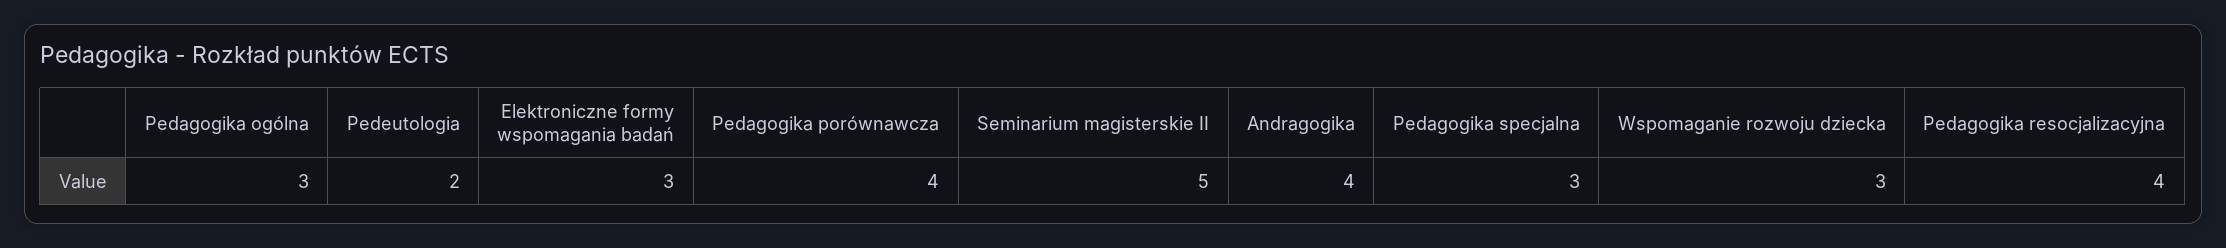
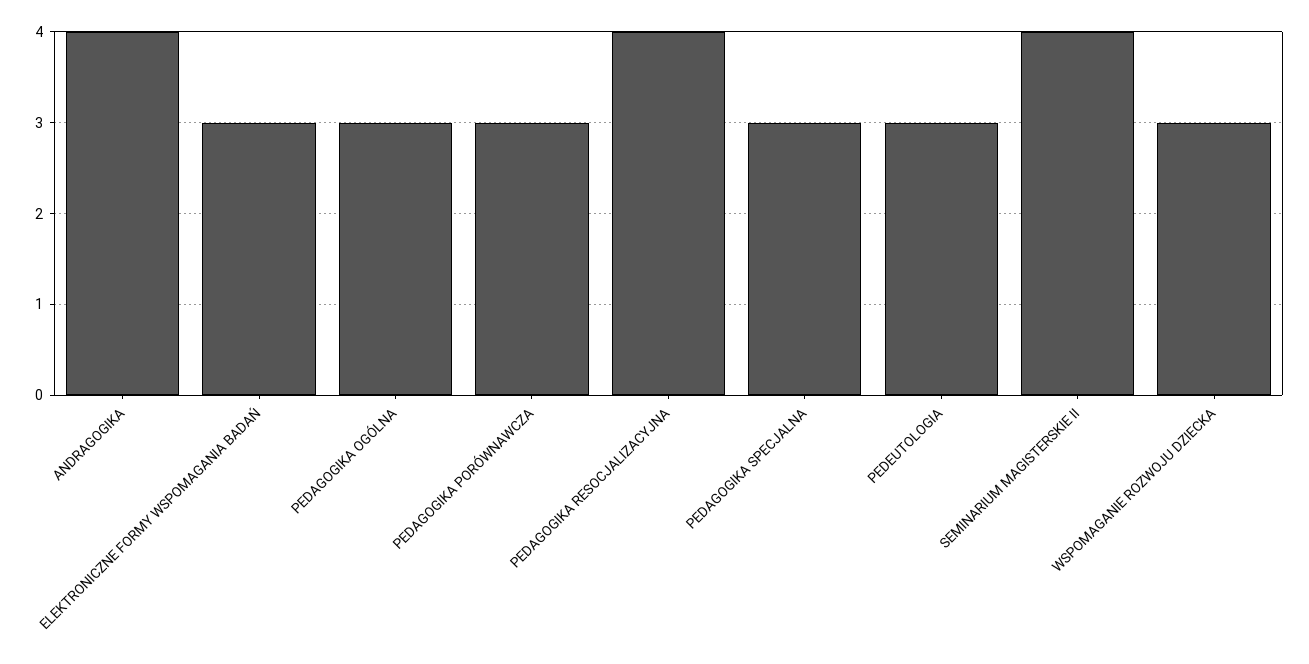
  {
    "Pedagogika ogólna": 3,
-   "Pedeutologia": 2,
+   "Pedeutologia": 3,
    "Elektroniczne formy wspomagania badań": 3,
-   "Pedagogika porównawcza": 4,
+   "Pedagogika porównawcza": 3,
-   "Seminarium magisterskie II": 5,
+   "Seminarium magisterskie II": 4,
    "Andragogika": 4,
    "Pedagogika specjalna": 3,
    "Wspomaganie rozwoju dziecka": 3,
    "Pedagogika resocjalizacyjna": 4
  }

